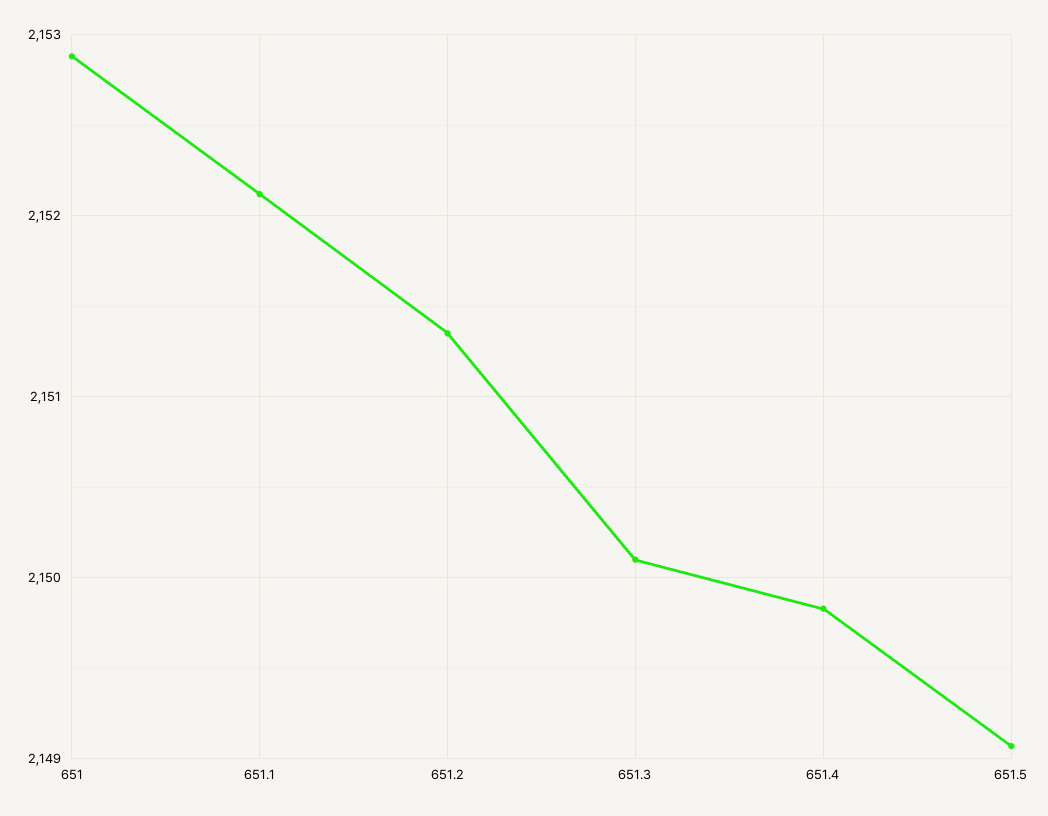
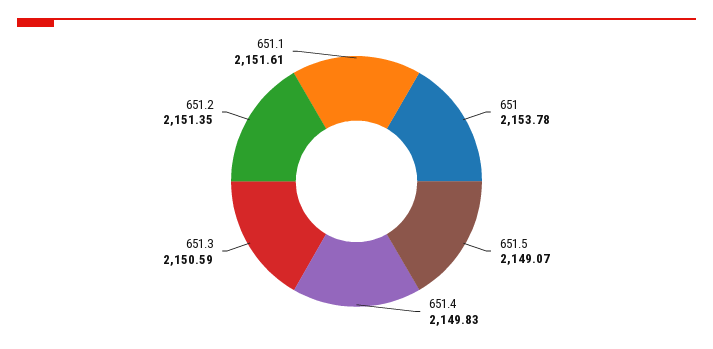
  {
-   "651": 2152.9,
+   "651": 2153.78,
-   "651.1": 2152.1,
+   "651.1": 2151.61,
    "651.2": 2151.35,
-   "651.3": 2150.1,
+   "651.3": 2150.59,
    "651.4": 2149.83,
    "651.5": 2149.07
  }

